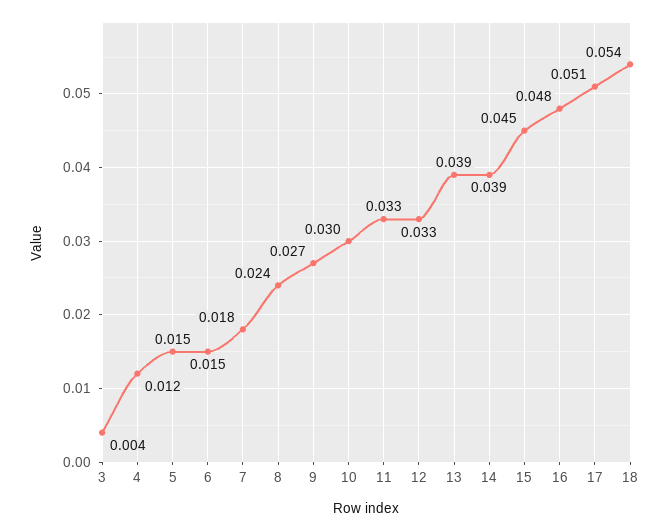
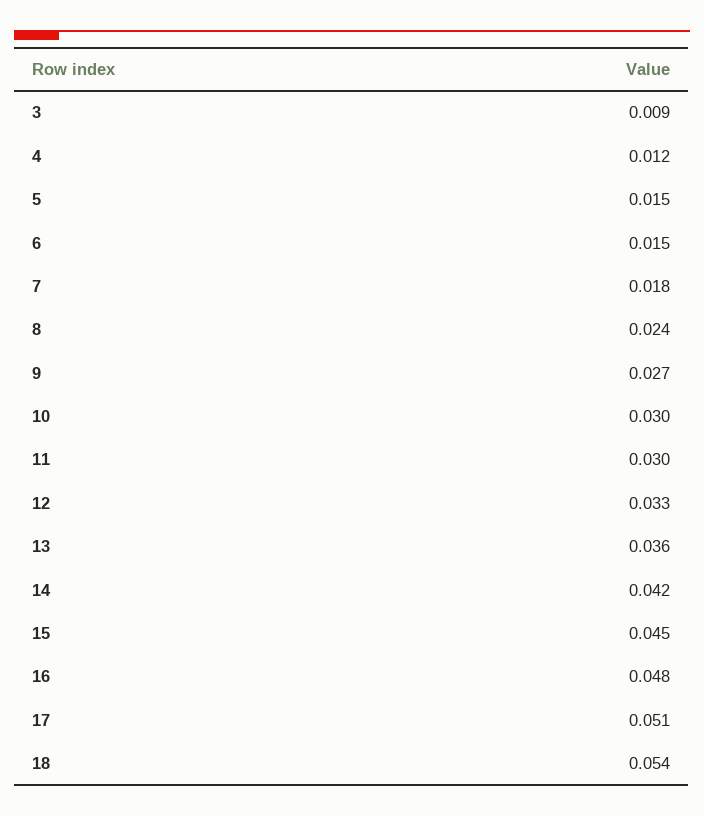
  {
-   "3": 0.004,
+   "3": 0.009,
    "4": 0.012,
    "5": 0.015,
    "6": 0.015,
    "7": 0.018,
    "8": 0.024,
    "9": 0.027,
    "10": 0.03,
-   "11": 0.033,
+   "11": 0.03,
    "12": 0.033,
-   "13": 0.039,
+   "13": 0.036,
-   "14": 0.039,
+   "14": 0.042,
    "15": 0.045,
    "16": 0.048,
    "17": 0.051,
    "18": 0.054
  }

